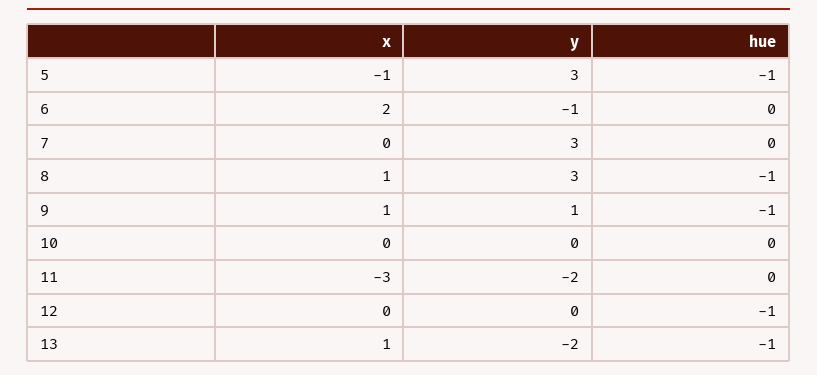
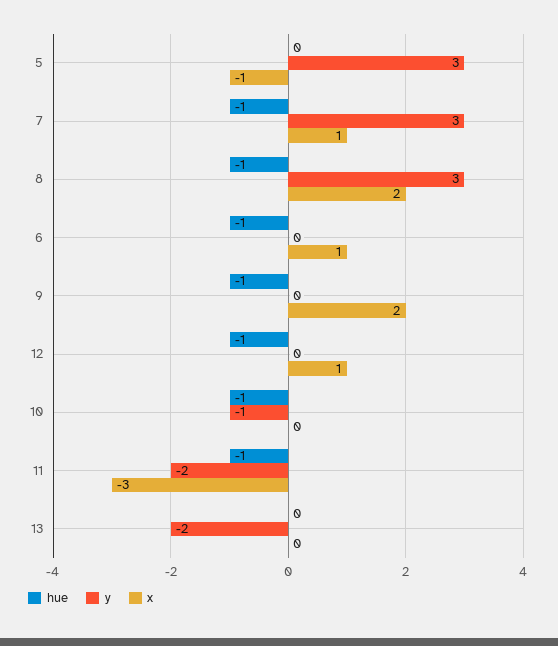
  {
    "x": {
      "5": -1,
-     "6": 2,
+     "6": 1,
-     "7": 0,
+     "7": 1,
-     "8": 1,
+     "8": 2,
-     "9": 1,
+     "9": 2,
      "10": 0,
      "11": -3,
-     "12": 0,
+     "12": 1,
-     "13": 1
+     "13": 0
    },
    "y": {
      "5": 3,
-     "6": -1,
+     "6": 0,
      "7": 3,
      "8": 3,
-     "9": 1,
+     "9": 0,
-     "10": 0,
+     "10": -1,
      "11": -2,
      "12": 0,
      "13": -2
    },
    "hue": {
-     "5": -1,
+     "5": 0,
-     "6": 0,
+     "6": -1,
-     "7": 0,
+     "7": -1,
      "8": -1,
      "9": -1,
-     "10": 0,
+     "10": -1,
-     "11": 0,
+     "11": -1,
      "12": -1,
-     "13": -1
+     "13": 0
    }
  }

